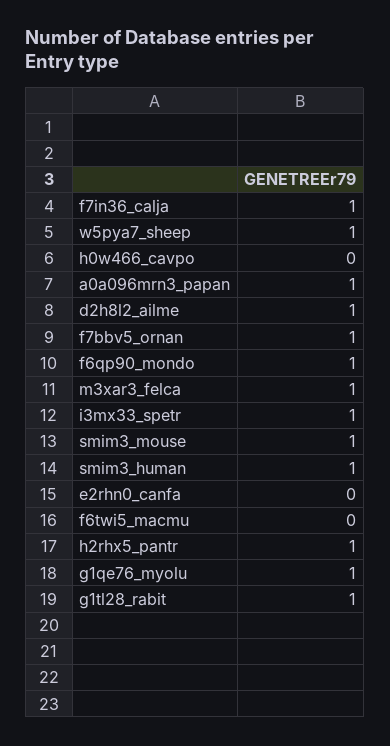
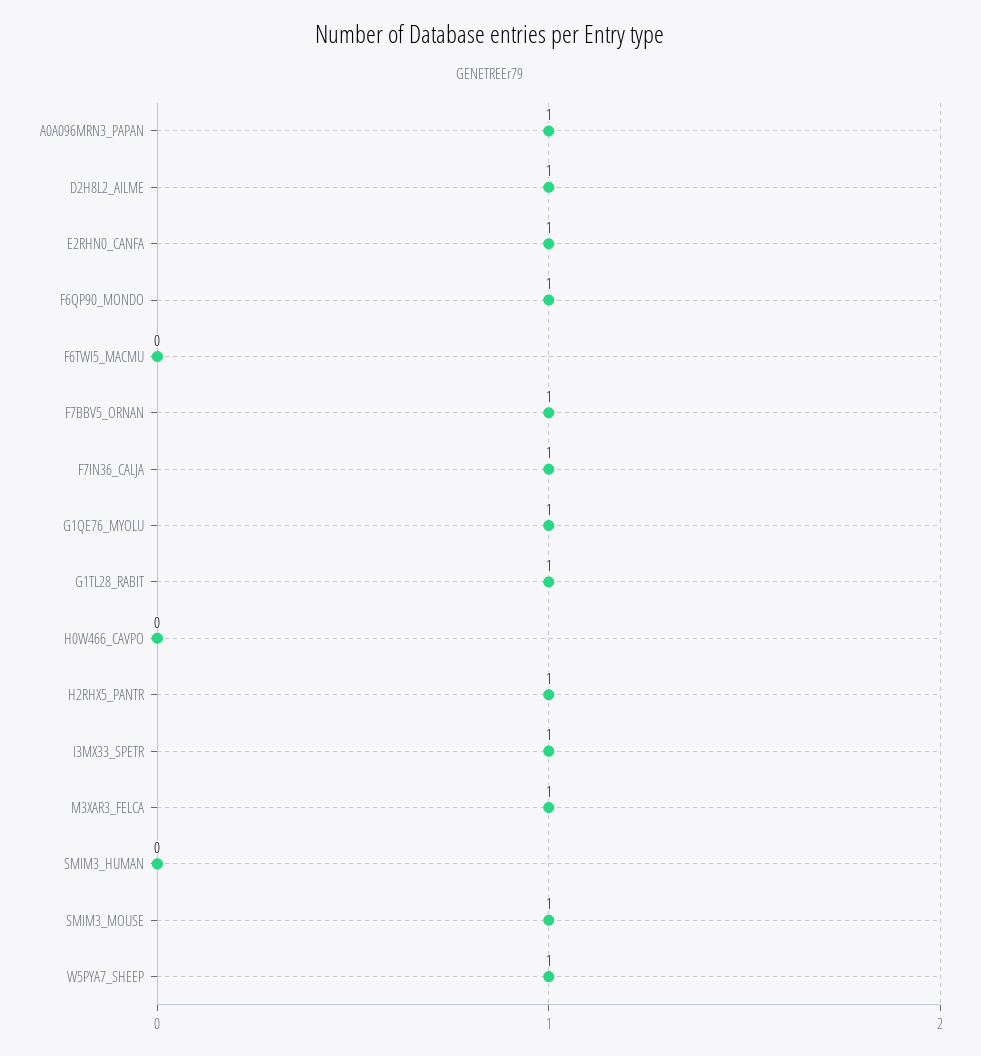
  {
    "f7in36_calja": 1,
    "w5pya7_sheep": 1,
    "h0w466_cavpo": 0,
    "a0a096mrn3_papan": 1,
    "d2h8l2_ailme": 1,
    "f7bbv5_ornan": 1,
    "f6qp90_mondo": 1,
    "m3xar3_felca": 1,
    "i3mx33_spetr": 1,
    "smim3_mouse": 1,
-   "smim3_human": 1,
+   "smim3_human": 0,
-   "e2rhn0_canfa": 0,
+   "e2rhn0_canfa": 1,
    "f6twi5_macmu": 0,
    "h2rhx5_pantr": 1,
    "g1qe76_myolu": 1,
    "g1tl28_rabit": 1
  }

